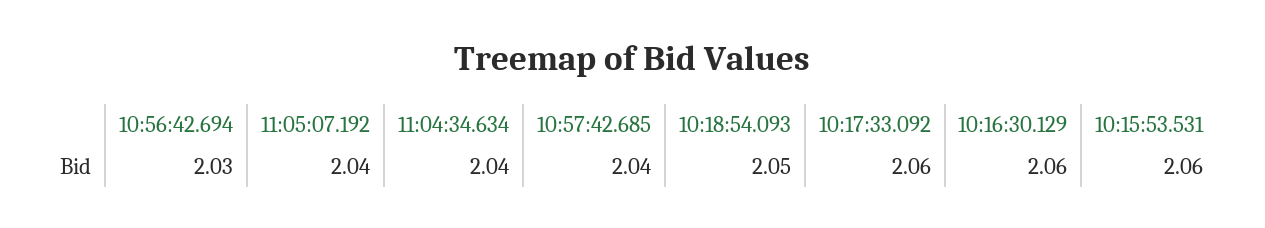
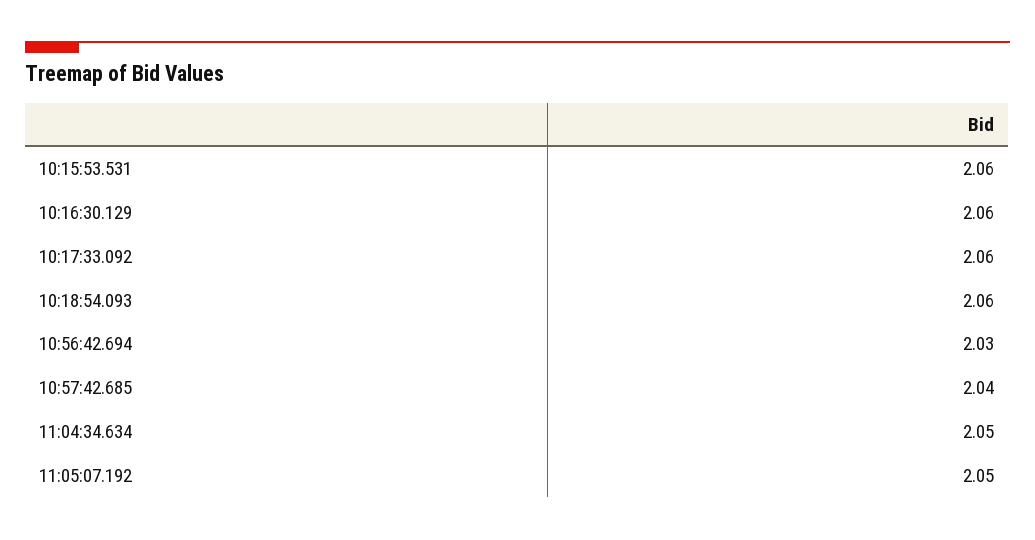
  {
    "10:56:42.694": 2.03,
-   "11:05:07.192": 2.04,
+   "11:05:07.192": 2.05,
-   "11:04:34.634": 2.04,
+   "11:04:34.634": 2.05,
    "10:57:42.685": 2.04,
-   "10:18:54.093": 2.05,
+   "10:18:54.093": 2.06,
    "10:17:33.092": 2.06,
    "10:16:30.129": 2.06,
    "10:15:53.531": 2.06
  }

